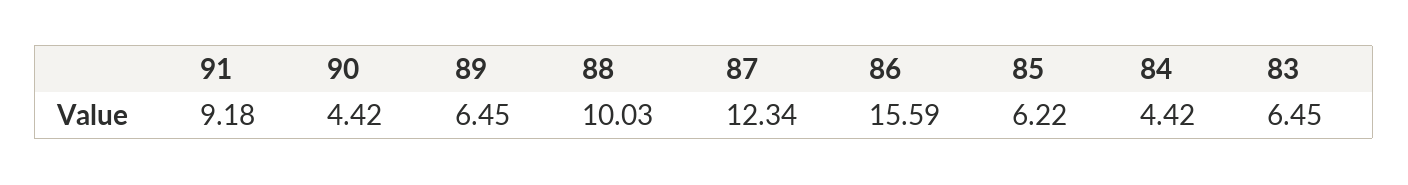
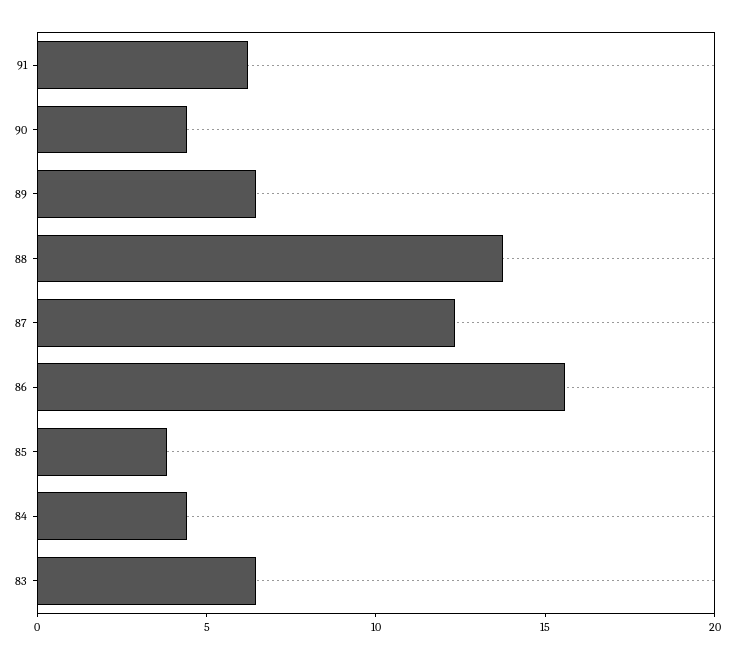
  {
-   "91": 9.18,
+   "91": 6,
    "90": 4.42,
    "89": 6.45,
-   "88": 10.03,
+   "88": 14,
    "87": 12.34,
    "86": 15.59,
-   "85": 6.22,
+   "85": 4,
    "84": 4.42,
    "83": 6.45
  }

